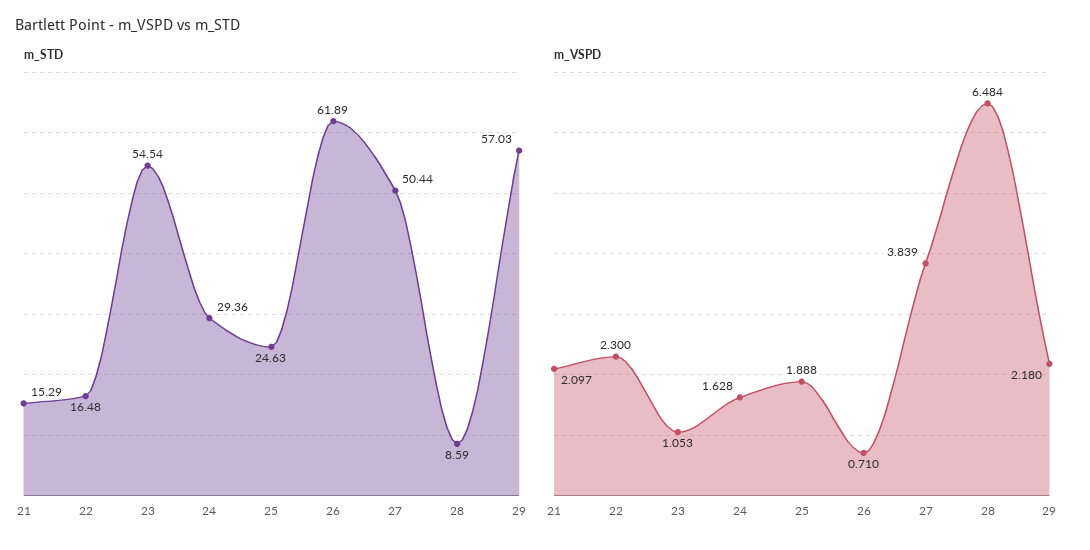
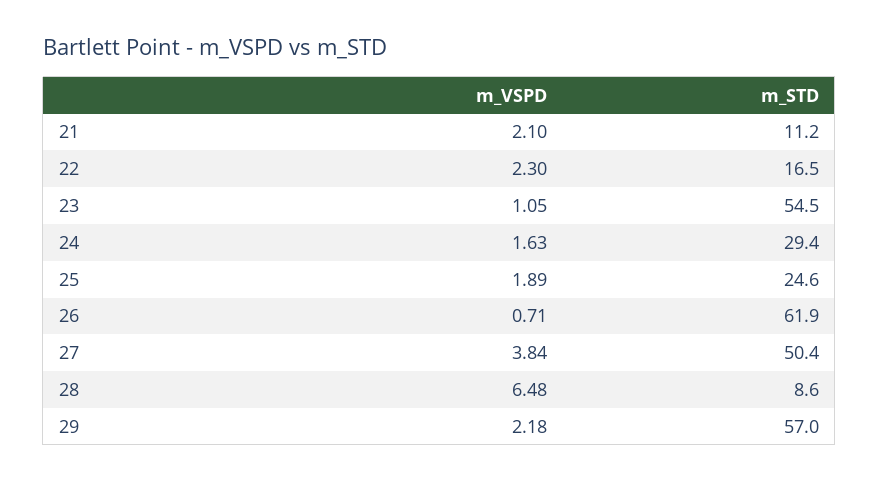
  {
    "m_STD": {
-     "21": 15.29,
+     "21": 11.2,
      "22": 16.48,
      "23": 54.54,
      "24": 29.36,
      "25": 24.63,
      "26": 61.89,
      "27": 50.44,
      "28": 8.59,
      "29": 57.03
    },
    "m_VSPD": {
      "21": 2.097,
      "22": 2.3,
      "23": 1.053,
      "24": 1.628,
      "25": 1.888,
      "26": 0.71,
      "27": 3.839,
      "28": 6.484,
      "29": 2.18
    }
  }

